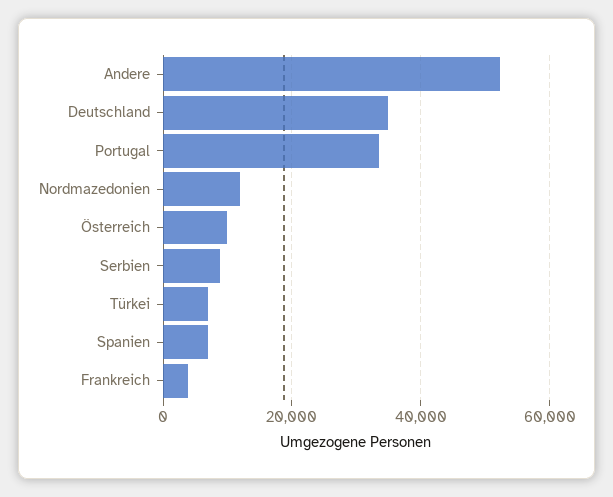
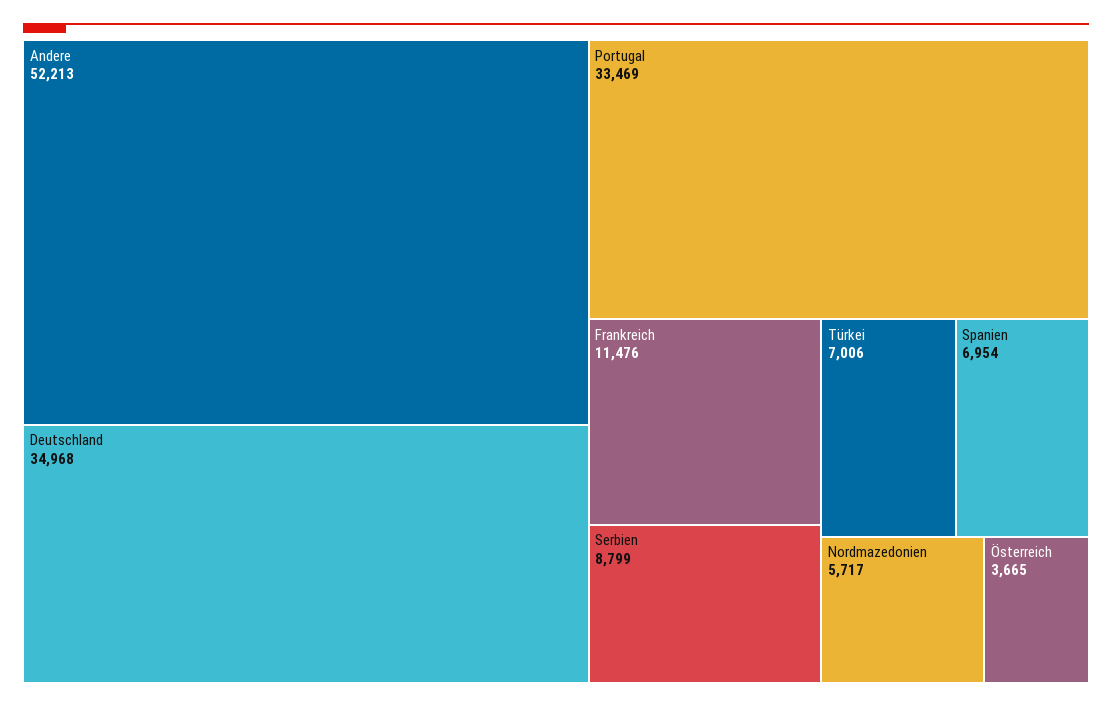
  {
    "Andere": 52213,
    "Deutschland": 34968,
    "Portugal": 33469,
-   "Nordmazedonien": 12000,
+   "Nordmazedonien": 5717,
-   "Österreich": 10000,
+   "Österreich": 3665,
    "Serbien": 8799,
    "Türkei": 7006,
    "Spanien": 6954,
-   "Frankreich": 4000
+   "Frankreich": 11476
  }

